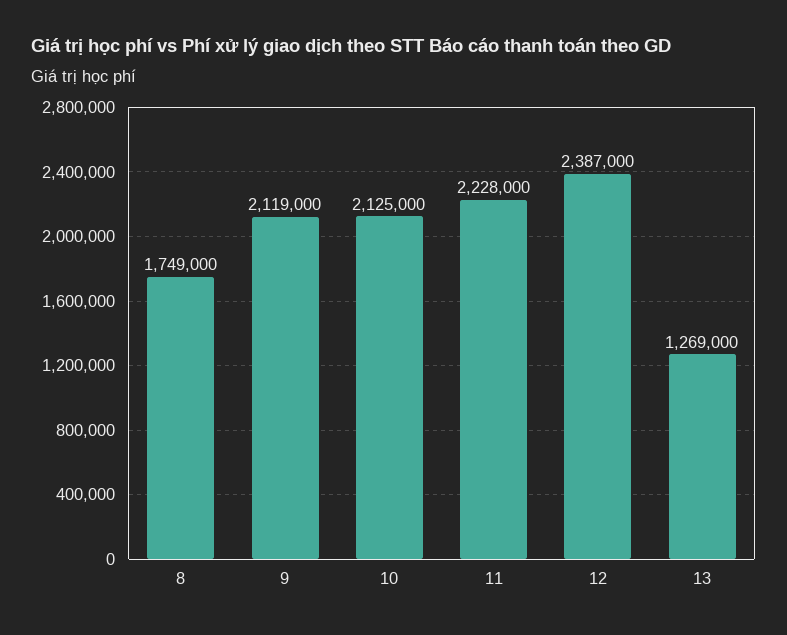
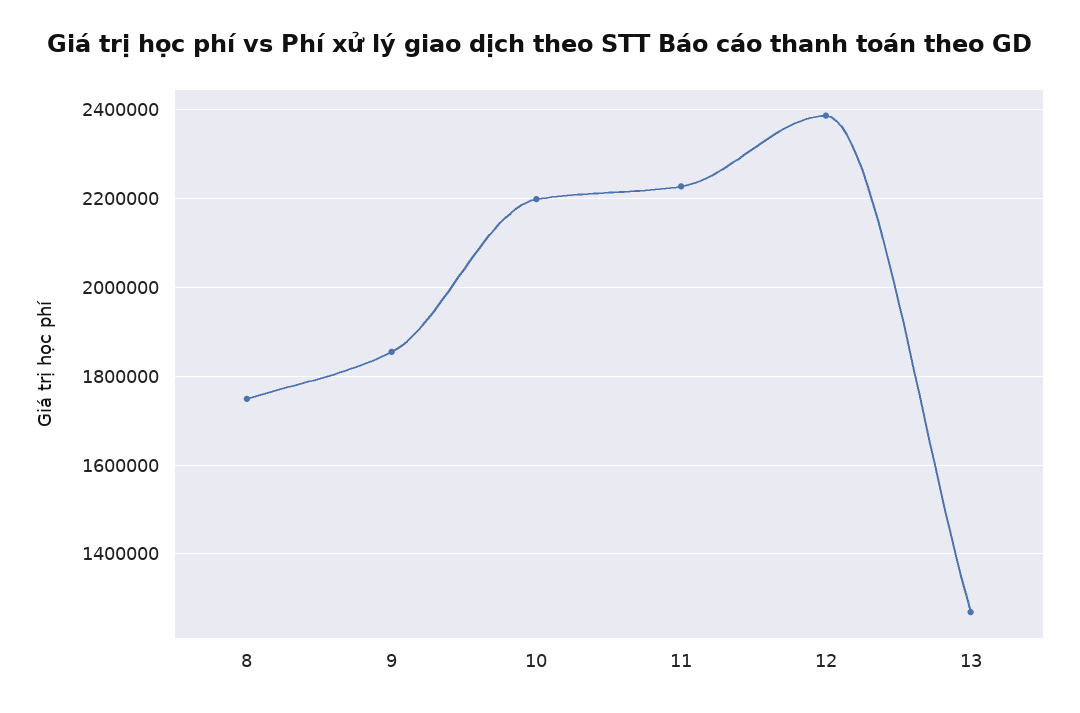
  {
    "8": 1749000,
-   "9": 2119000,
+   "9": 1860000,
-   "10": 2125000,
+   "10": 2200000,
    "11": 2228000,
    "12": 2387000,
    "13": 1269000
  }

